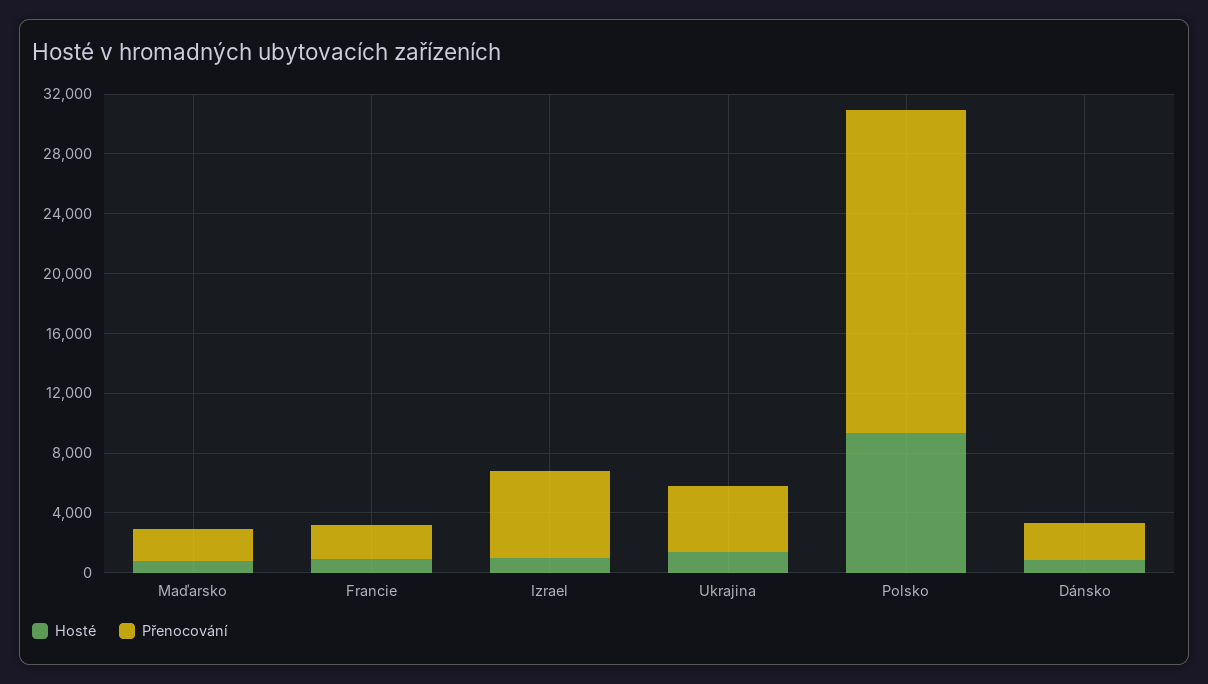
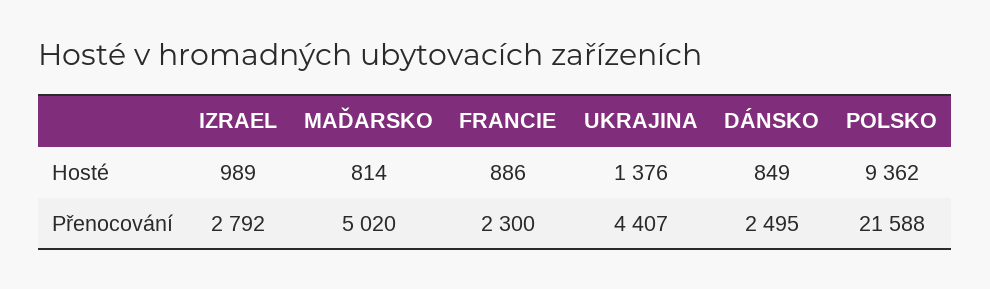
  {
    "Hosté": {
      "Maďarsko": 814,
      "Francie": 886,
      "Izrael": 989,
      "Ukrajina": 1376,
      "Polsko": 9362,
      "Dánsko": 849
    },
    "Přenocování": {
-     "Maďarsko": 2000,
+     "Maďarsko": 5020,
      "Francie": 2300,
-     "Izrael": 6000,
+     "Izrael": 2792,
      "Ukrajina": 4407,
      "Polsko": 21588,
      "Dánsko": 2495
    }
  }

